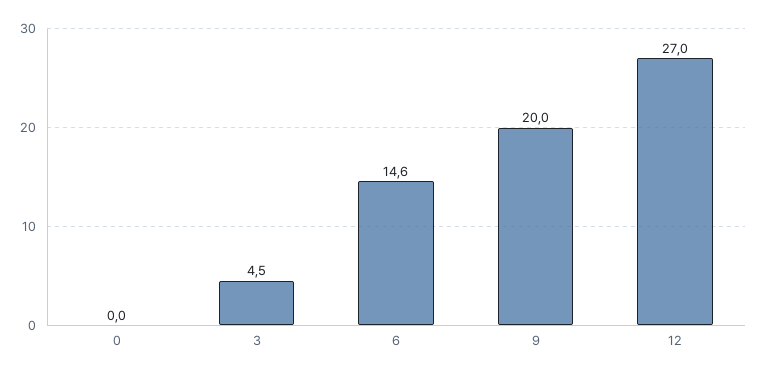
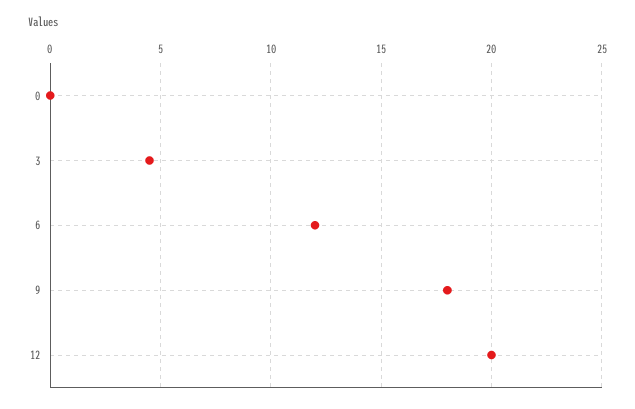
  {
    "0": 0,
    "3": 4.5,
-   "6": 14.6,
+   "6": 12,
-   "9": 20,
+   "9": 18,
-   "12": 27
+   "12": 20
  }

